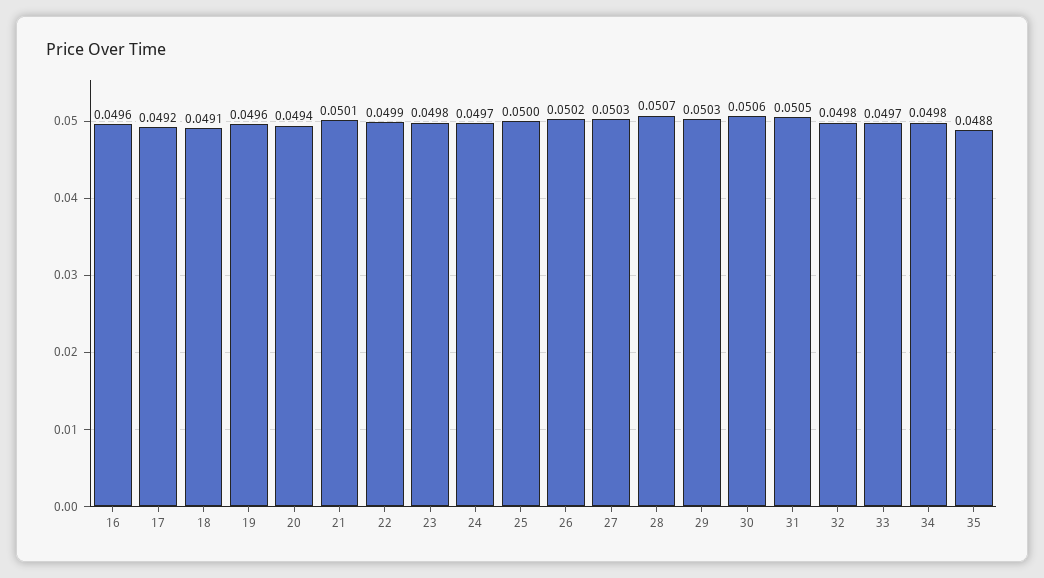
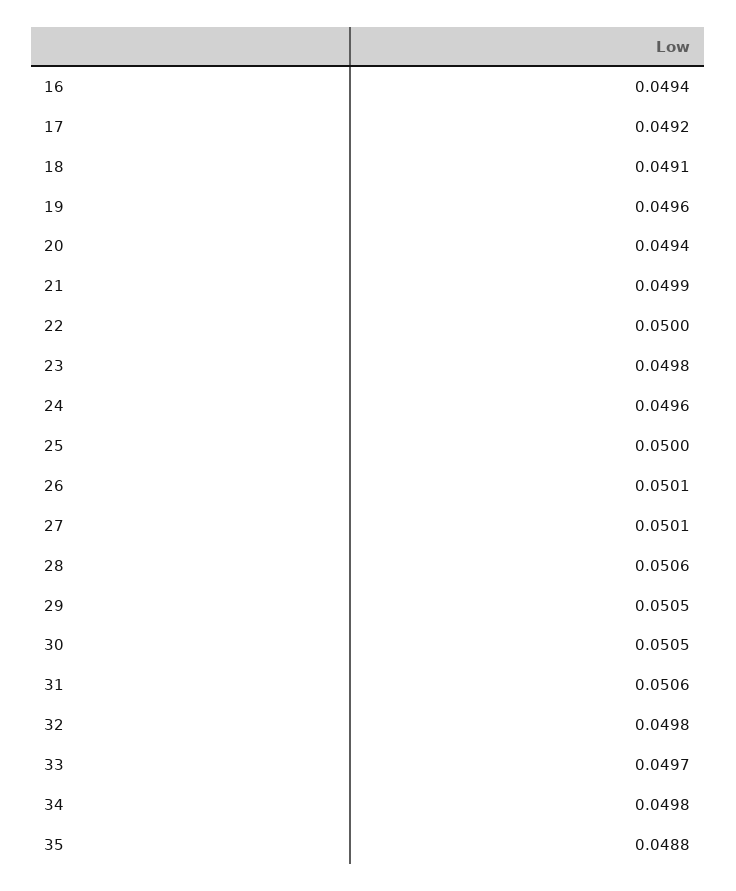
  {
-   "16": 0.0496,
+   "16": 0.0494,
    "17": 0.0492,
    "18": 0.0491,
    "19": 0.0496,
    "20": 0.0494,
-   "21": 0.0501,
+   "21": 0.0499,
-   "22": 0.0499,
+   "22": 0.05,
    "23": 0.0498,
-   "24": 0.0497,
+   "24": 0.0496,
    "25": 0.05,
-   "26": 0.0502,
+   "26": 0.0501,
-   "27": 0.0503,
+   "27": 0.0501,
-   "28": 0.0507,
+   "28": 0.0506,
-   "29": 0.0503,
+   "29": 0.0505,
-   "30": 0.0506,
+   "30": 0.0505,
-   "31": 0.0505,
+   "31": 0.0506,
    "32": 0.0498,
    "33": 0.0497,
    "34": 0.0498,
    "35": 0.0488
  }

